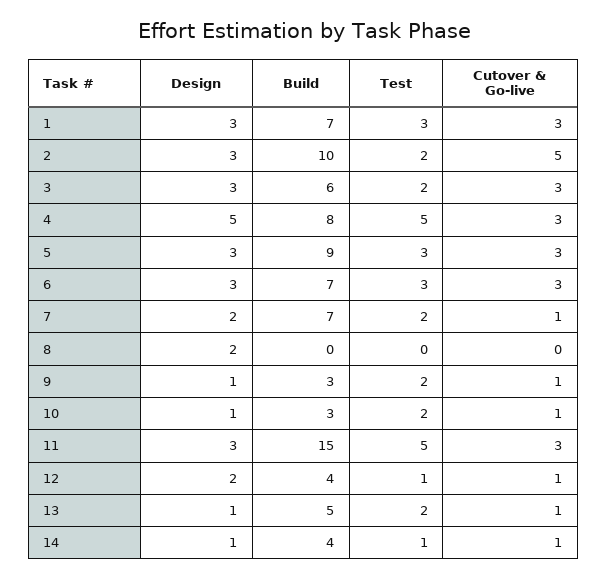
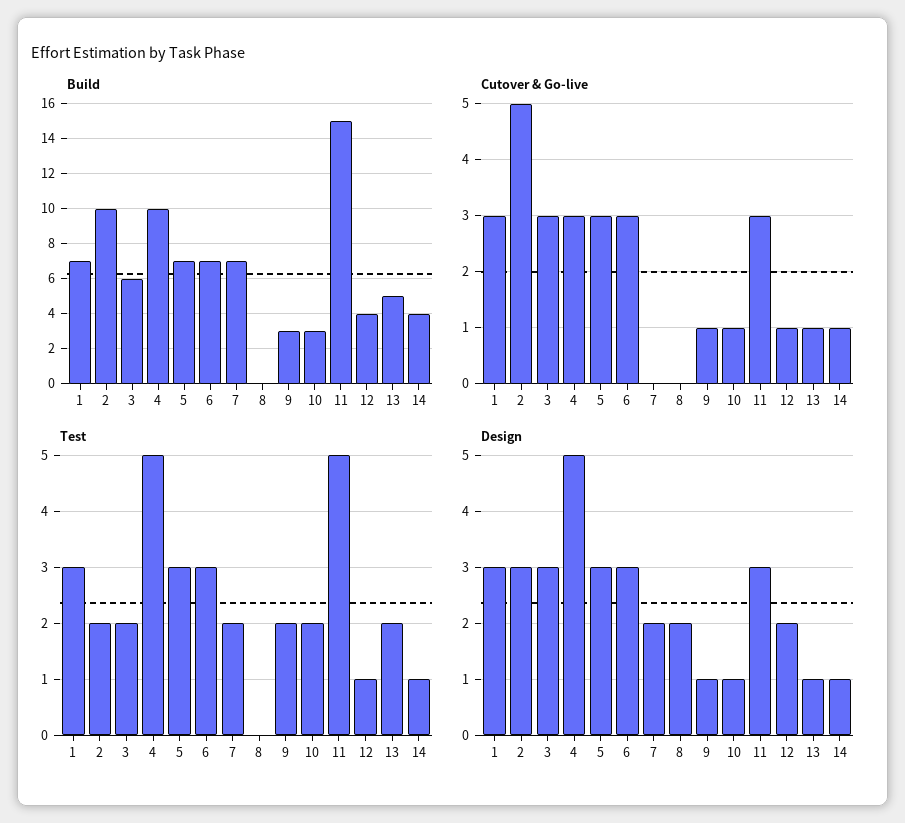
  {
    "Design": {
      "1": 3,
      "2": 3,
      "3": 3,
      "4": 5,
      "5": 3,
      "6": 3,
      "7": 2,
      "8": 2,
      "9": 1,
      "10": 1,
      "11": 3,
      "12": 2,
      "13": 1,
      "14": 1
    },
    "Build": {
      "1": 7,
      "2": 10,
      "3": 6,
-     "4": 8,
+     "4": 10,
-     "5": 9,
+     "5": 7,
      "6": 7,
      "7": 7,
      "8": 0,
      "9": 3,
      "10": 3,
      "11": 15,
      "12": 4,
      "13": 5,
      "14": 4
    },
    "Test": {
      "1": 3,
      "2": 2,
      "3": 2,
      "4": 5,
      "5": 3,
      "6": 3,
      "7": 2,
      "8": 0,
      "9": 2,
      "10": 2,
      "11": 5,
      "12": 1,
      "13": 2,
      "14": 1
    },
    "Cutover & Go-live": {
      "1": 3,
      "2": 5,
      "3": 3,
      "4": 3,
      "5": 3,
      "6": 3,
-     "7": 1,
+     "7": 0,
      "8": 0,
      "9": 1,
      "10": 1,
      "11": 3,
      "12": 1,
      "13": 1,
      "14": 1
    }
  }

